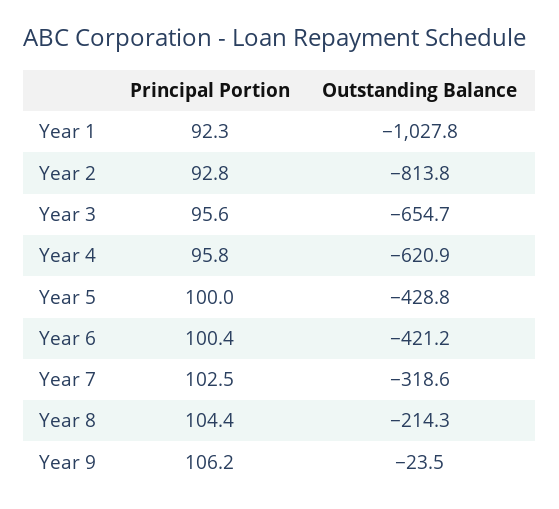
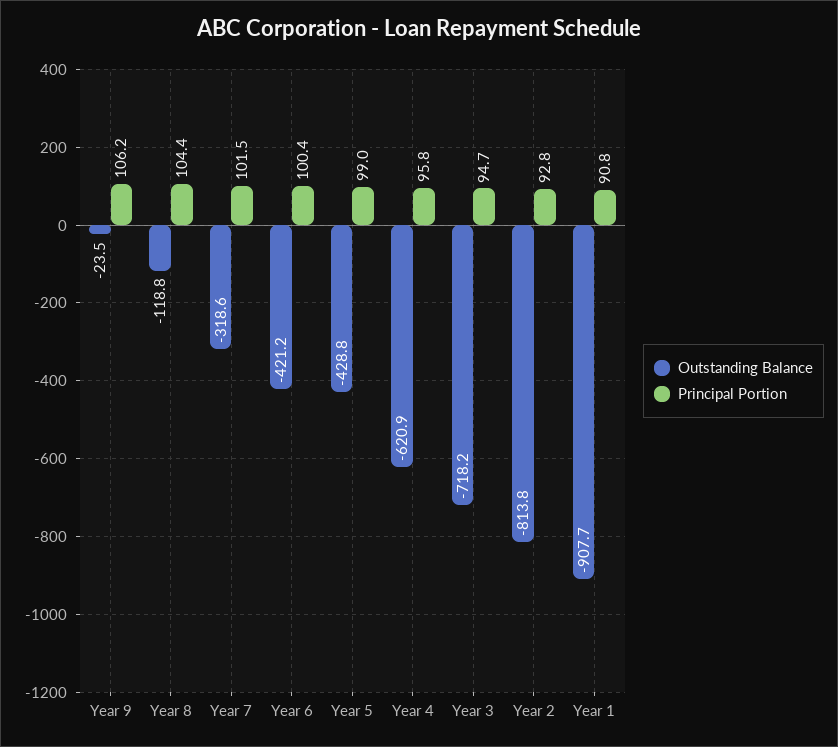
  {
    "Principal Portion": {
-     "Year 1": 92.3,
+     "Year 1": 90.8,
      "Year 2": 92.8,
-     "Year 3": 95.6,
+     "Year 3": 94.7,
      "Year 4": 95.8,
-     "Year 5": 100,
+     "Year 5": 99,
      "Year 6": 100.4,
-     "Year 7": 102.5,
+     "Year 7": 101.5,
      "Year 8": 104.4,
      "Year 9": 106.2
    },
    "Outstanding Balance": {
-     "Year 1": -1027.8,
+     "Year 1": -907.7,
      "Year 2": -813.8,
-     "Year 3": -654.7,
+     "Year 3": -718.2,
      "Year 4": -620.9,
      "Year 5": -428.8,
      "Year 6": -421.2,
      "Year 7": -318.6,
-     "Year 8": -214.3,
+     "Year 8": -118.8,
      "Year 9": -23.5
    }
  }

